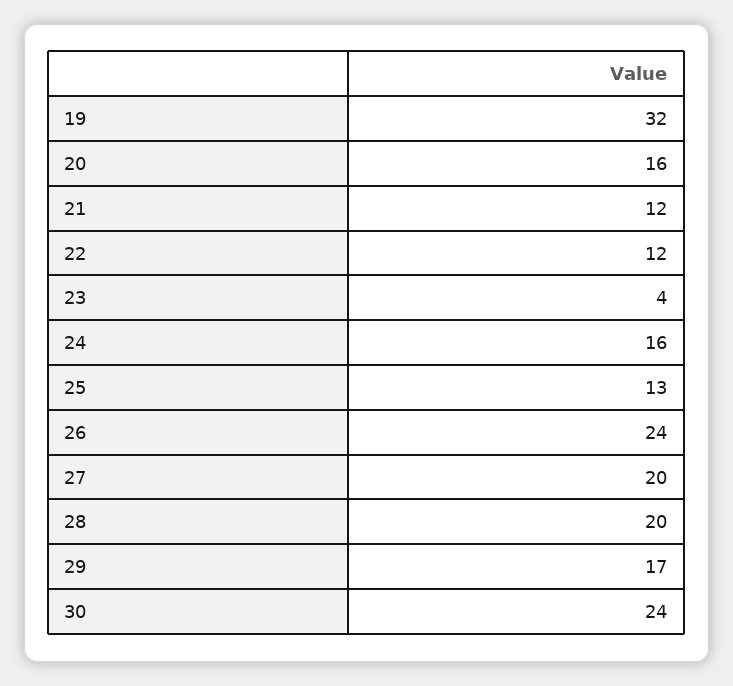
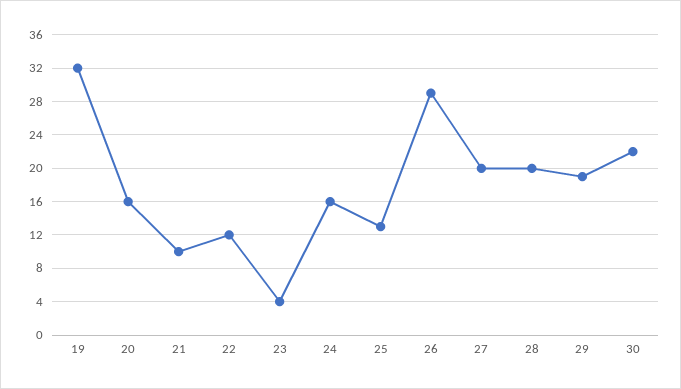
  {
    "19": 32,
    "20": 16,
-   "21": 12,
+   "21": 10,
    "22": 12,
    "23": 4,
    "24": 16,
    "25": 13,
-   "26": 24,
+   "26": 29,
    "27": 20,
    "28": 20,
-   "29": 17,
+   "29": 19,
-   "30": 24
+   "30": 22
  }

